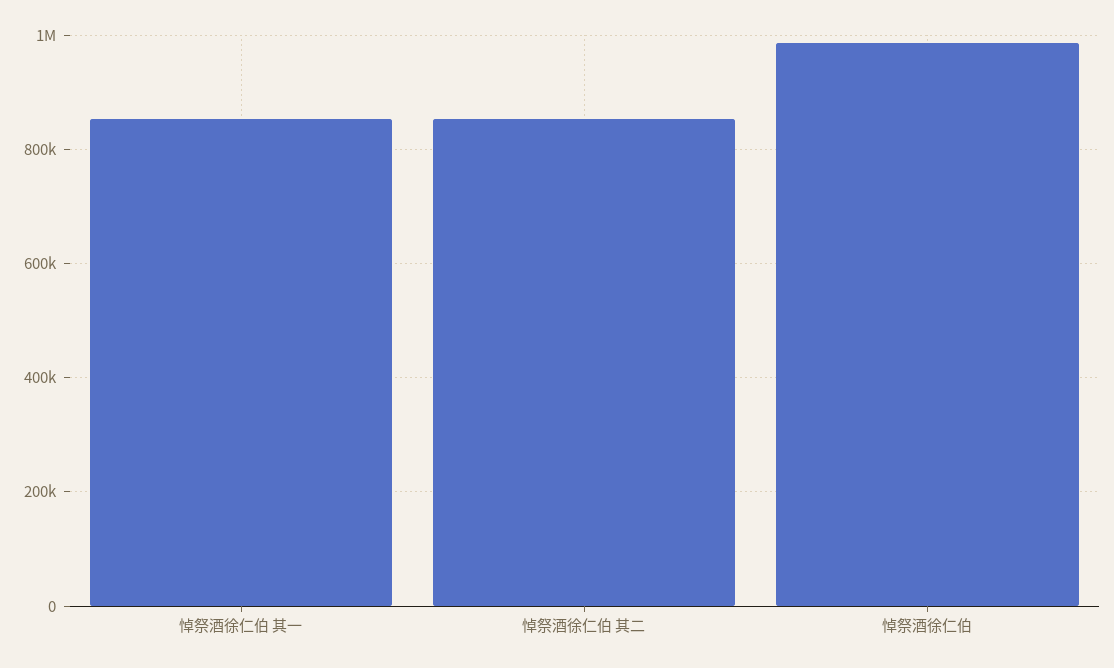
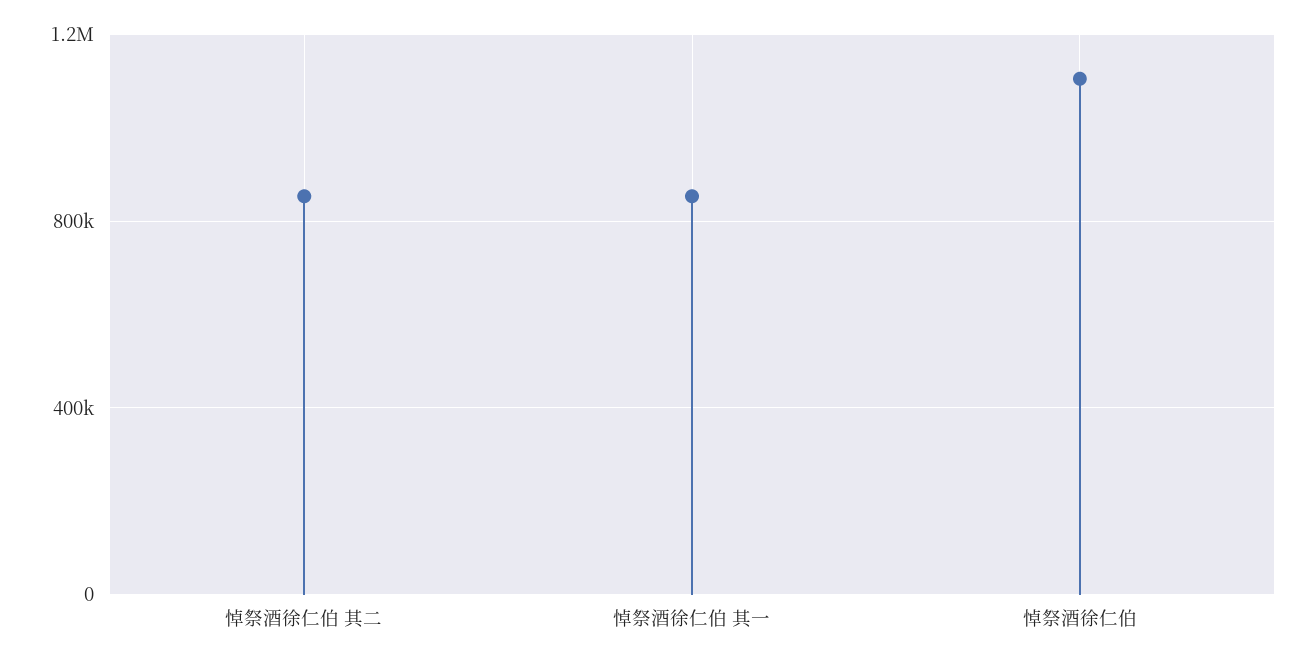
  {
    "悼祭酒徐仁伯 其一": 860000,
    "悼祭酒徐仁伯 其二": 860000,
-   "悼祭酒徐仁伯": 980000
+   "悼祭酒徐仁伯": 1100000
  }

